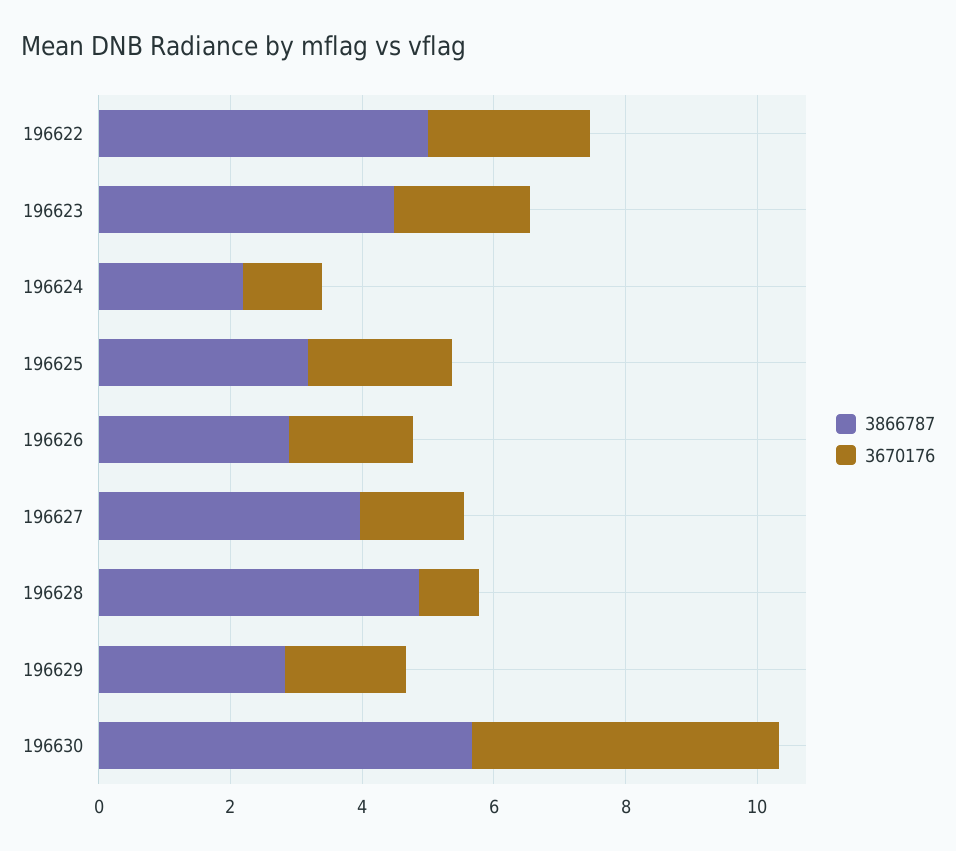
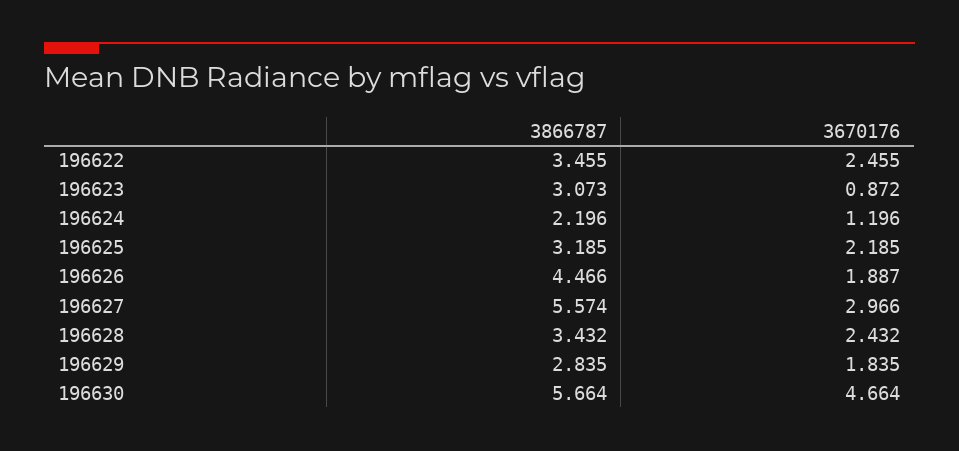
  {
    "3866787": {
-     "196622": 5,
+     "196622": 3.455,
-     "196623": 4.5,
+     "196623": 3.073,
      "196624": 2.196,
      "196625": 3.185,
-     "196626": 3,
+     "196626": 4.466,
-     "196627": 4,
+     "196627": 5.574,
-     "196628": 5,
+     "196628": 3.432,
      "196629": 2.835,
      "196630": 5.664
    },
    "3670176": {
      "196622": 2.455,
-     "196623": 2,
+     "196623": 0.872,
      "196624": 1.196,
      "196625": 2.185,
      "196626": 1.887,
-     "196627": 1.5,
+     "196627": 2.966,
-     "196628": 1,
+     "196628": 2.432,
      "196629": 1.835,
      "196630": 4.664
    }
  }

